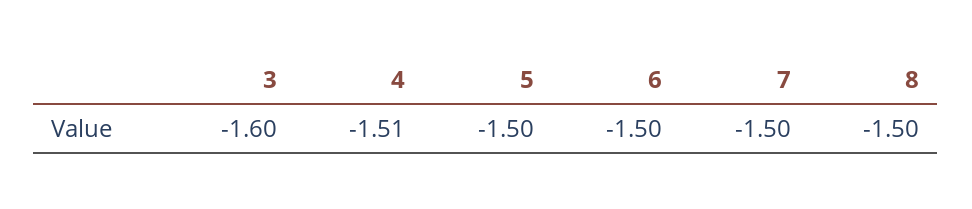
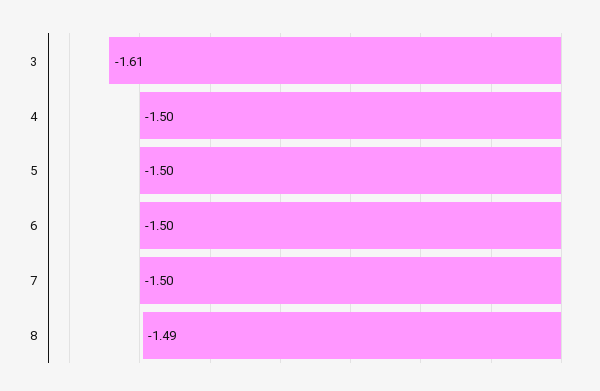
  {
-   "3": -1.6,
+   "3": -1.61,
-   "4": -1.51,
+   "4": -1.5,
    "5": -1.5,
    "6": -1.5,
    "7": -1.5,
-   "8": -1.5
+   "8": -1.49
  }

